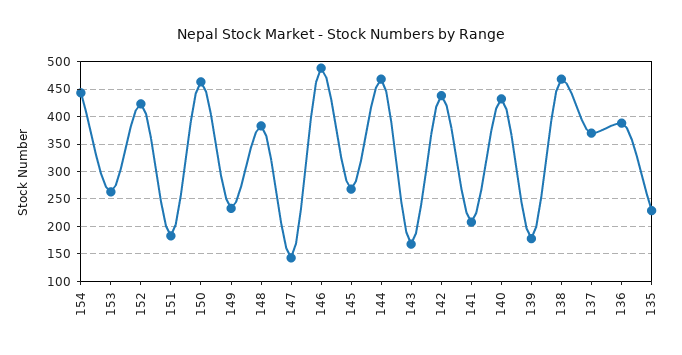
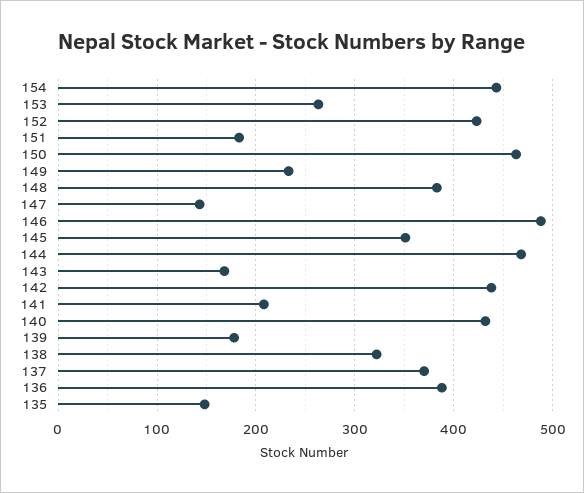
  {
    "154": 440,
    "153": 260,
    "152": 420,
    "151": 180,
    "150": 460,
    "149": 230,
    "148": 380,
    "147": 140,
    "146": 490,
-   "145": 275,
+   "145": 350,
    "144": 470,
    "143": 170,
    "142": 440,
    "141": 210,
    "140": 430,
    "139": 180,
-   "138": 475,
+   "138": 320,
    "137": 370,
    "136": 390,
-   "135": 225
+   "135": 150
  }

